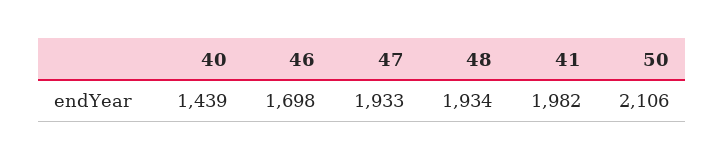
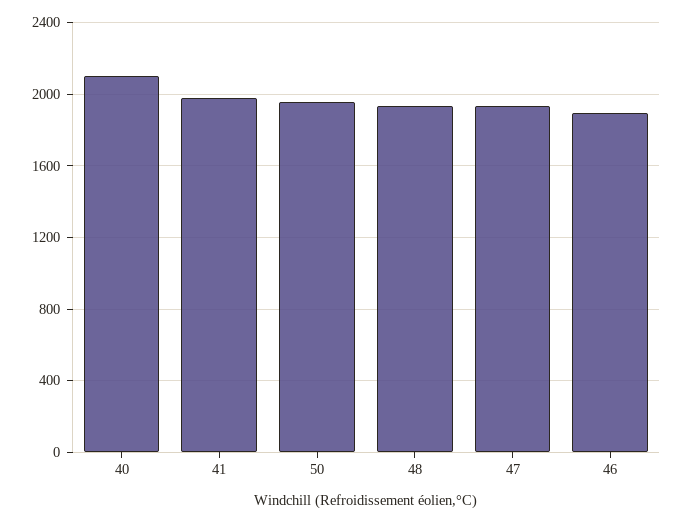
  {
-   "40": 1439,
+   "40": 2100,
-   "46": 1698,
+   "46": 1900,
    "47": 1933,
    "48": 1934,
    "41": 1982,
-   "50": 2106
+   "50": 1950
  }

